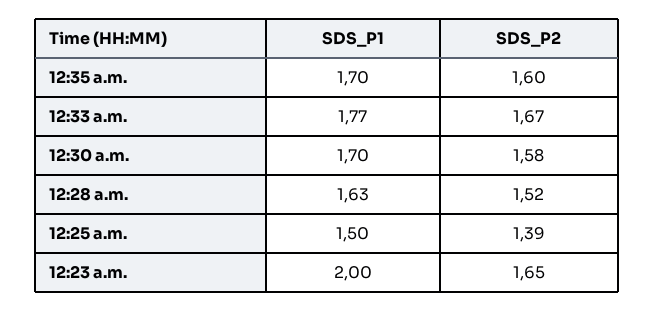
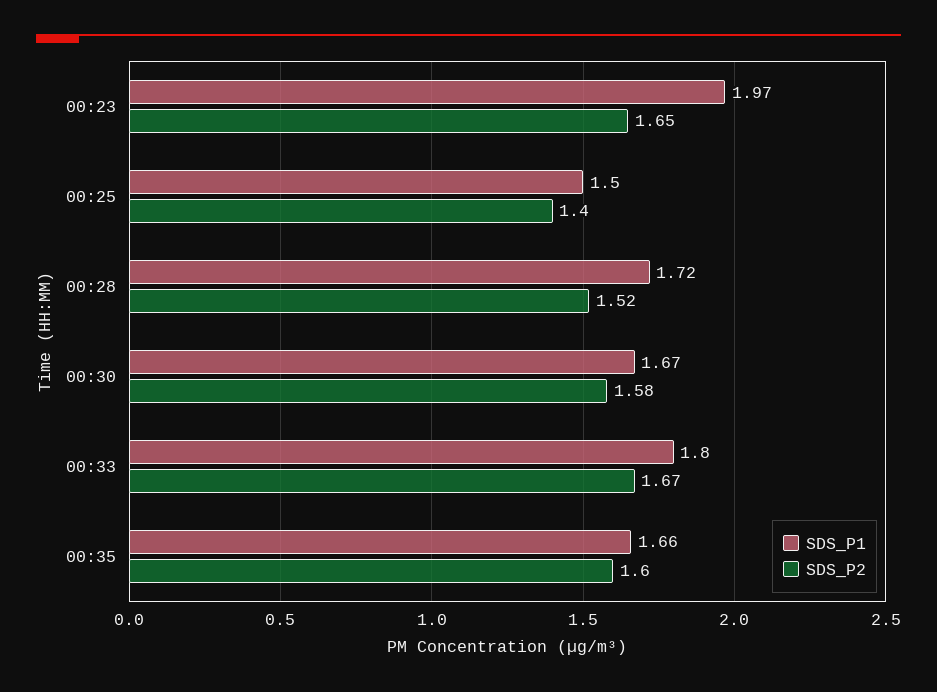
  {
    "SDS_P1": {
-     "12:35 a.m.": 1.7,
+     "12:35 a.m.": 1.66,
-     "12:33 a.m.": 1.77,
+     "12:33 a.m.": 1.8,
-     "12:30 a.m.": 1.7,
+     "12:30 a.m.": 1.67,
-     "12:28 a.m.": 1.63,
+     "12:28 a.m.": 1.72,
      "12:25 a.m.": 1.5,
-     "12:23 a.m.": 2
+     "12:23 a.m.": 1.97
    },
    "SDS_P2": {
      "12:35 a.m.": 1.6,
      "12:33 a.m.": 1.67,
      "12:30 a.m.": 1.58,
      "12:28 a.m.": 1.52,
-     "12:25 a.m.": 1.39,
+     "12:25 a.m.": 1.4,
      "12:23 a.m.": 1.65
    }
  }

